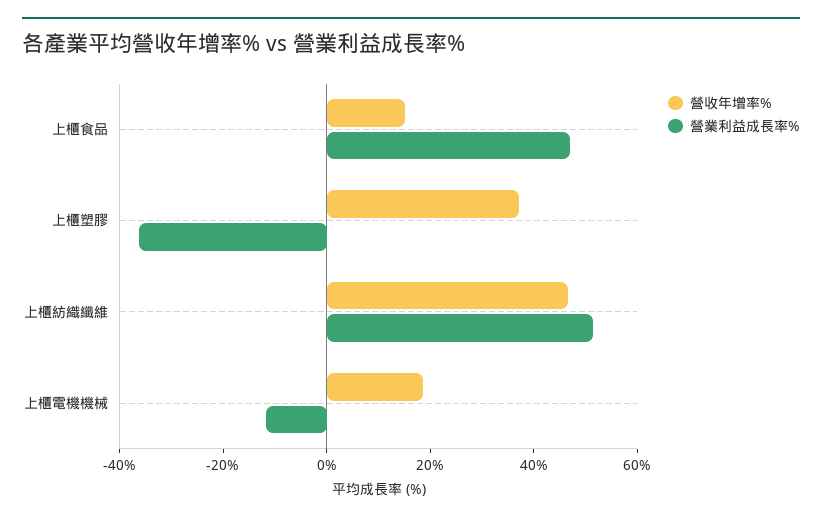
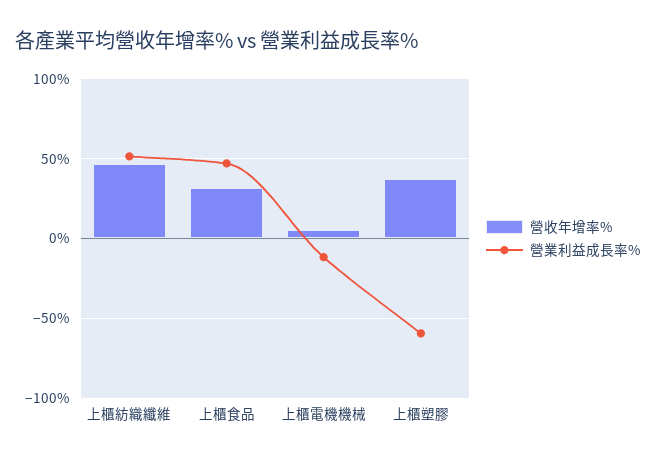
  {
    "營收年增率%": {
-     "上櫃食品": 15,
+     "上櫃食品": 30,
      "上櫃塑膠": 35,
      "上櫃紡織纖維": 45,
-     "上櫃電機機械": 20
+     "上櫃電機機械": 5
    },
    "營業利益成長率%": {
      "上櫃食品": 45,
-     "上櫃塑膠": -35,
+     "上櫃塑膠": -60,
      "上櫃紡織纖維": 50,
      "上櫃電機機械": -10
    }
  }

